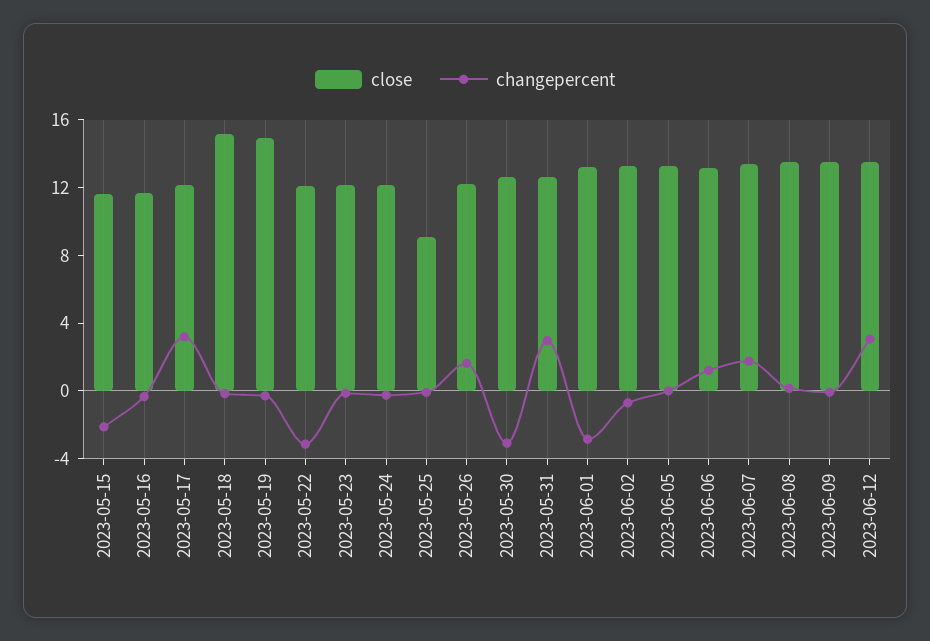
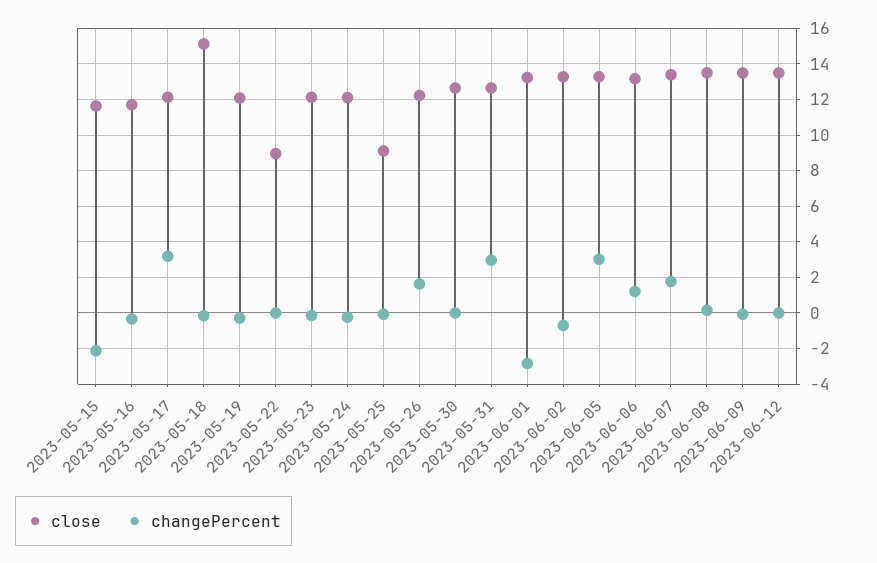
  {
    "close": {
      "2023-05-15": 11.5,
      "2023-05-16": 11.5,
      "2023-05-17": 12,
      "2023-05-18": 15,
-     "2023-05-19": 15,
+     "2023-05-19": 12,
-     "2023-05-22": 12,
+     "2023-05-22": 9,
      "2023-05-23": 12,
      "2023-05-24": 12,
      "2023-05-25": 9,
      "2023-05-26": 12,
      "2023-05-30": 12.5,
      "2023-05-31": 12.5,
      "2023-06-01": 13,
      "2023-06-02": 13.5,
      "2023-06-05": 13.5,
      "2023-06-06": 13,
      "2023-06-07": 13.5,
      "2023-06-08": 13.5,
      "2023-06-09": 13.5,
      "2023-06-12": 13.5
    },
    "changepercent": {
      "2023-05-15": -2,
      "2023-05-16": -0.5,
      "2023-05-17": 3,
      "2023-05-18": 0,
      "2023-05-19": -0.5,
-     "2023-05-22": -3,
+     "2023-05-22": 0,
      "2023-05-23": 0,
      "2023-05-24": 0,
      "2023-05-25": 0,
      "2023-05-26": 1.5,
-     "2023-05-30": -3,
+     "2023-05-30": 0,
      "2023-05-31": 3,
      "2023-06-01": -3,
      "2023-06-02": -0.5,
-     "2023-06-05": 0,
+     "2023-06-05": 3,
      "2023-06-06": 1,
      "2023-06-07": 2,
      "2023-06-08": 0,
      "2023-06-09": 0,
-     "2023-06-12": 3
+     "2023-06-12": 0
    }
  }

